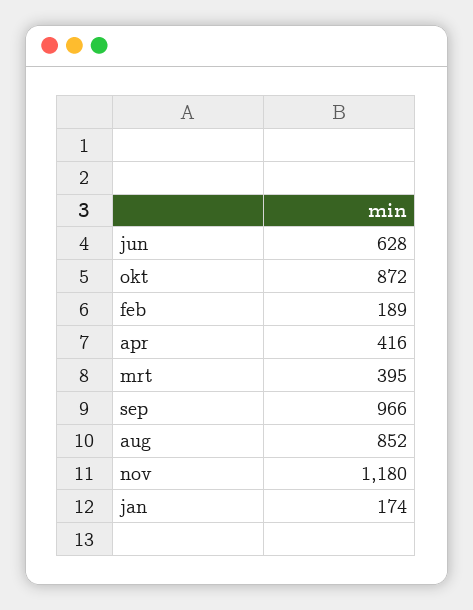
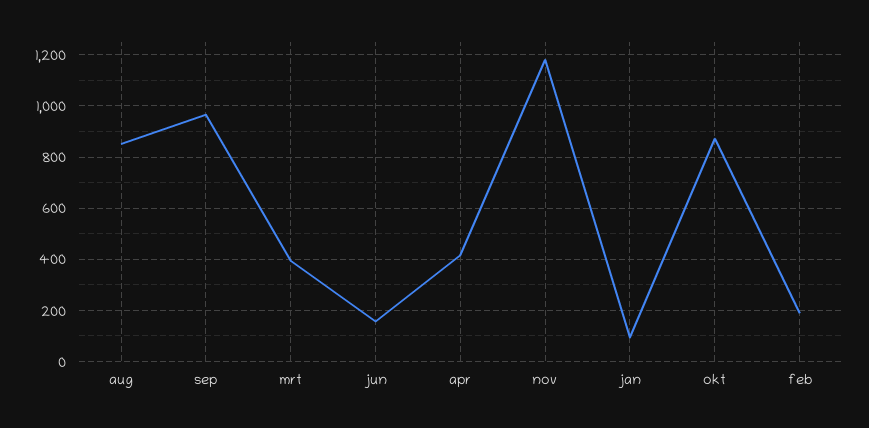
  {
-   "jun": 628,
+   "jun": 150,
    "okt": 872,
    "feb": 189,
    "apr": 416,
    "mrt": 395,
    "sep": 966,
    "aug": 852,
    "nov": 1180,
-   "jan": 174
+   "jan": 100
  }

